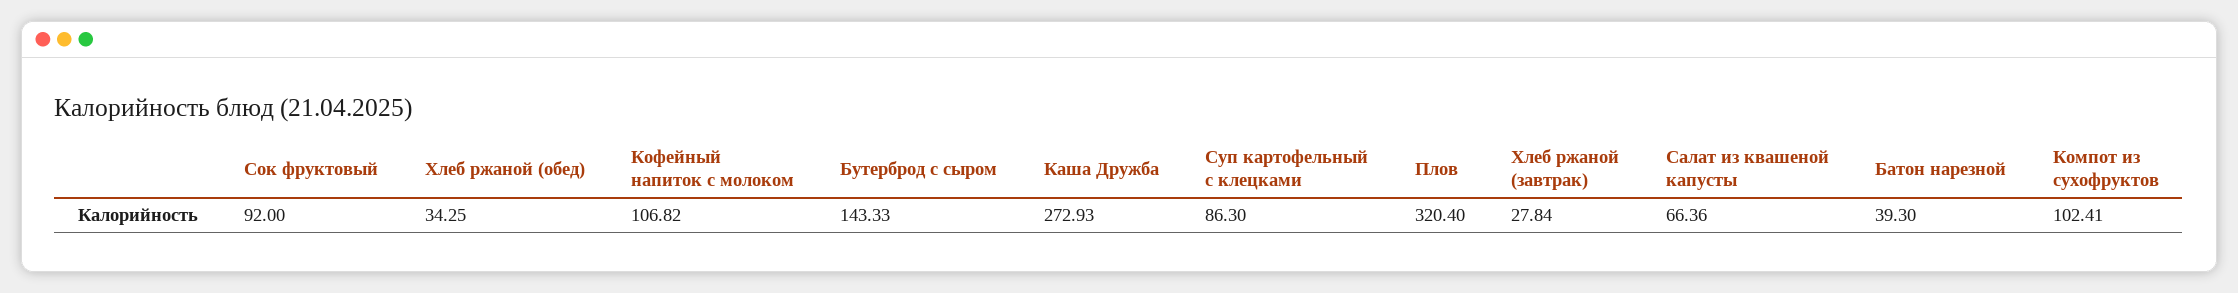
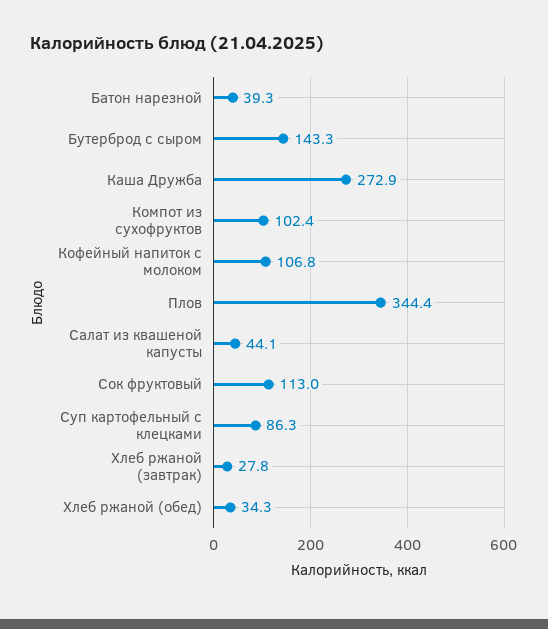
  {
-   "Сок фруктовый": 92,
+   "Сок фруктовый": 113,
    "Хлеб ржаной (обед)": 34.25,
    "Кофейный напиток с молоком": 106.82,
    "Бутерброд с сыром": 143.33,
    "Каша Дружба": 272.93,
    "Суп картофельный с клецками": 86.3,
-   "Плов": 320.4,
+   "Плов": 344.4,
    "Хлеб ржаной (завтрак)": 27.84,
-   "Салат из квашеной капусты": 66.36,
+   "Салат из квашеной капусты": 44.1,
    "Батон нарезной": 39.3,
    "Компот из сухофруктов": 102.41
  }

